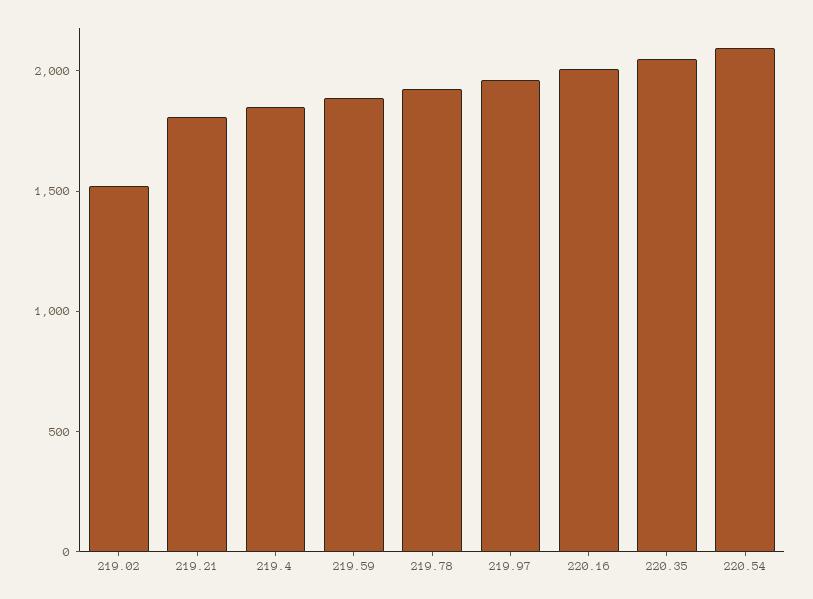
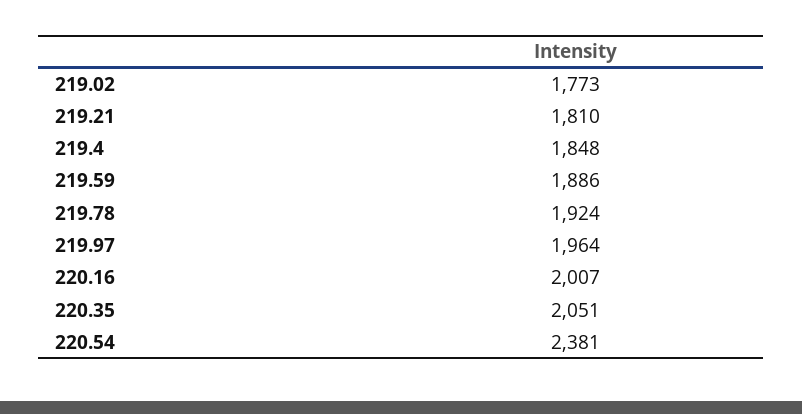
  {
-   "219.02": 1500,
+   "219.02": 1773,
    "219.21": 1810,
    "219.4": 1848,
    "219.59": 1886,
    "219.78": 1924,
    "219.97": 1964,
    "220.16": 2007,
    "220.35": 2051,
-   "220.54": 2100
+   "220.54": 2381
  }

